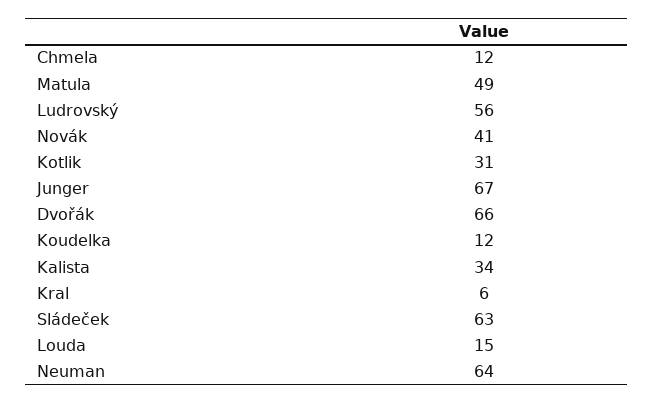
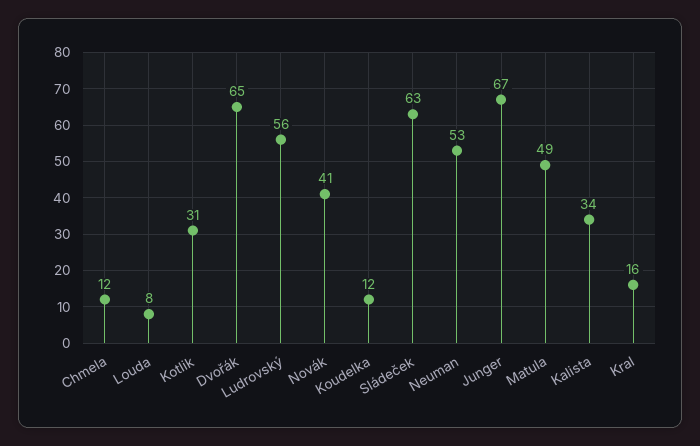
  {
    "Chmela": 12,
    "Matula": 49,
    "Ludrovský": 56,
    "Novák": 41,
    "Kotlik": 31,
    "Junger": 67,
-   "Dvořák": 66,
+   "Dvořák": 65,
    "Koudelka": 12,
    "Kalista": 34,
-   "Kral": 6,
+   "Kral": 16,
    "Sládeček": 63,
-   "Louda": 15,
+   "Louda": 8,
-   "Neuman": 64
+   "Neuman": 53
  }

